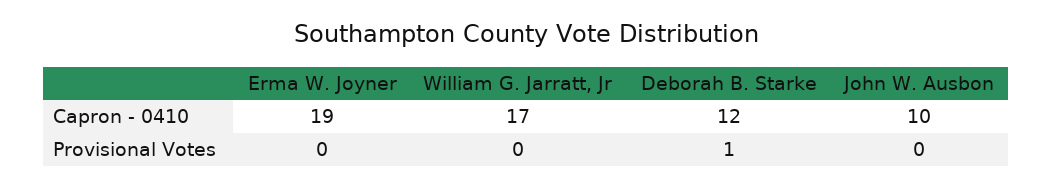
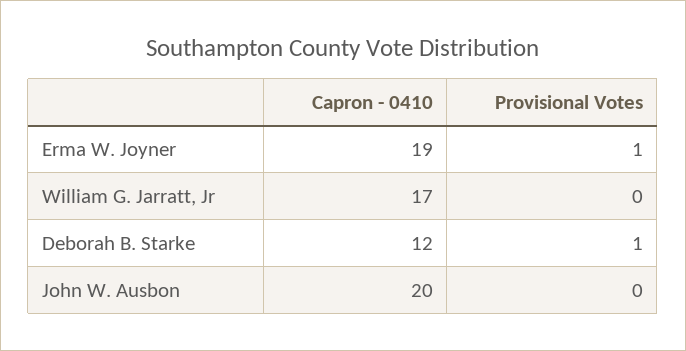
  {
    "Erma W. Joyner": {
      "Capron - 0410": 19,
-     "Provisional Votes": 0
+     "Provisional Votes": 1
    },
    "William G. Jarratt, Jr": {
      "Capron - 0410": 17,
      "Provisional Votes": 0
    },
    "Deborah B. Starke": {
      "Capron - 0410": 12,
      "Provisional Votes": 1
    },
    "John W. Ausbon": {
-     "Capron - 0410": 10,
+     "Capron - 0410": 20,
      "Provisional Votes": 0
    }
  }

